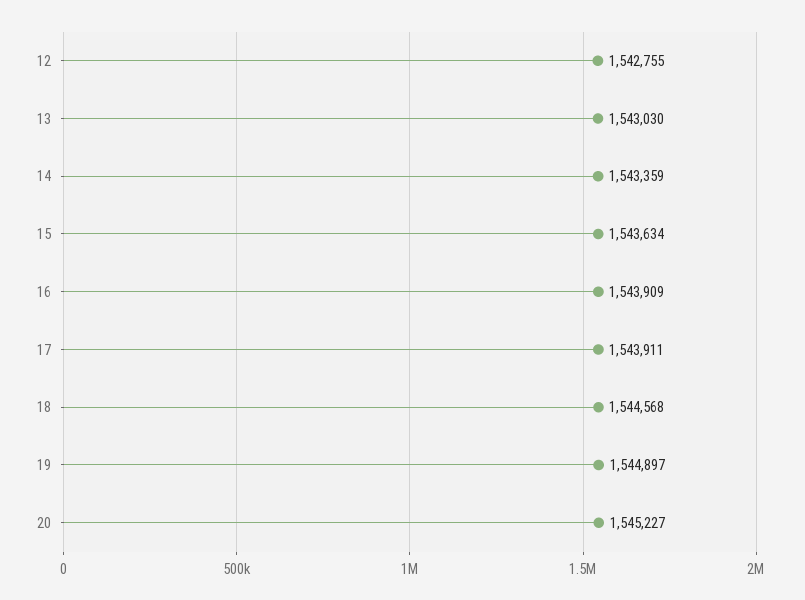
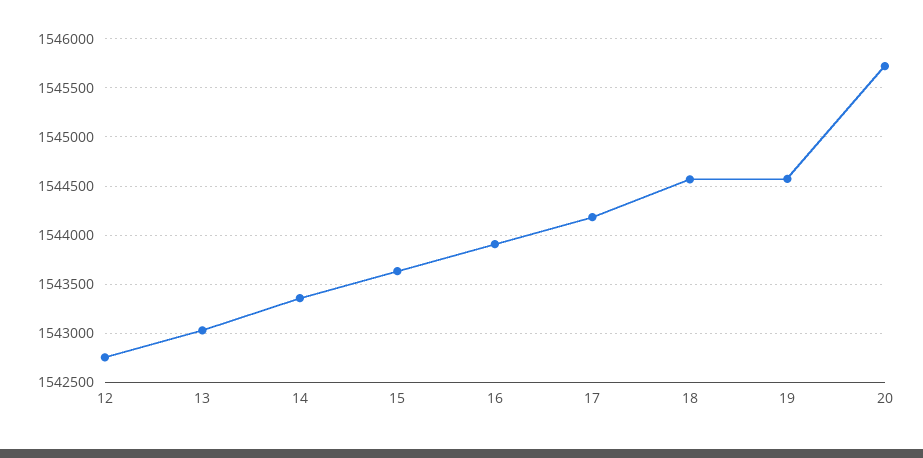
  {
    "12": 1542755,
    "13": 1543030,
    "14": 1543359,
    "15": 1543634,
    "16": 1543909,
-   "17": 1543911,
+   "17": 1544200,
    "18": 1544568,
-   "19": 1544897,
+   "19": 1544600,
-   "20": 1545227
+   "20": 1545700
  }

